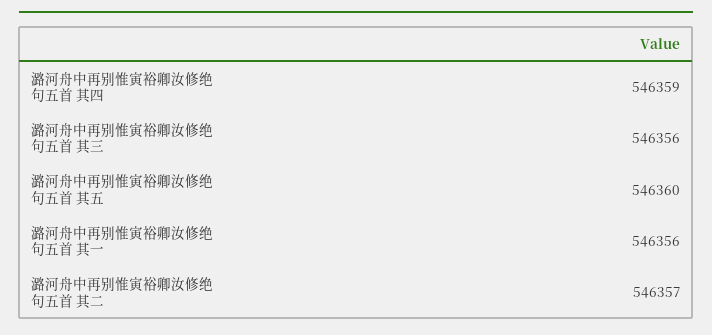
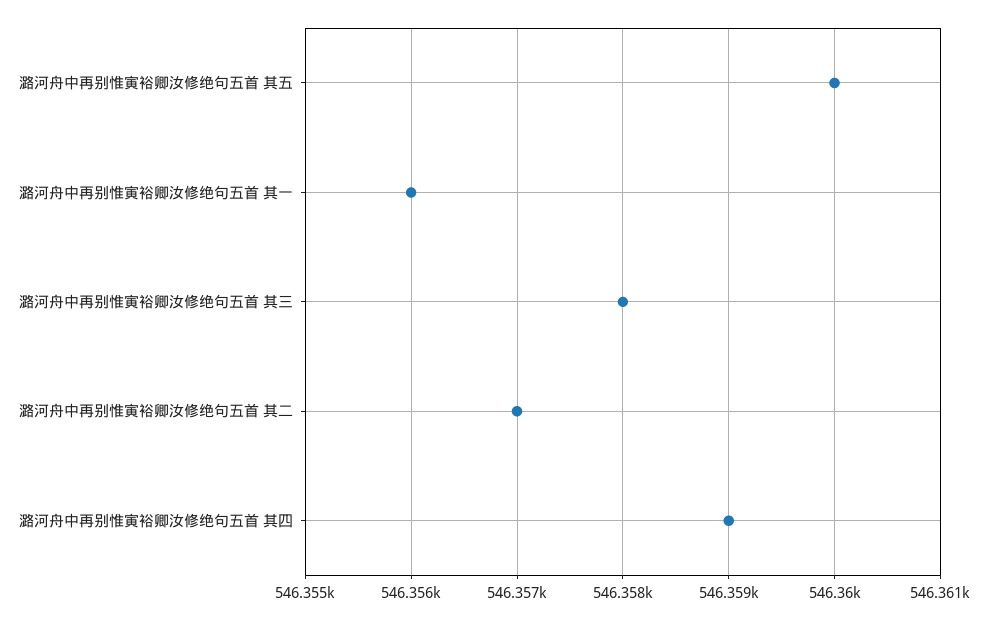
  {
    "潞河舟中再别惟寅裕卿汝修绝句五首 其四": 546359,
-   "潞河舟中再别惟寅裕卿汝修绝句五首 其三": 546356,
+   "潞河舟中再别惟寅裕卿汝修绝句五首 其三": 546358,
    "潞河舟中再别惟寅裕卿汝修绝句五首 其五": 546360,
    "潞河舟中再别惟寅裕卿汝修绝句五首 其一": 546356,
    "潞河舟中再别惟寅裕卿汝修绝句五首 其二": 546357
  }

